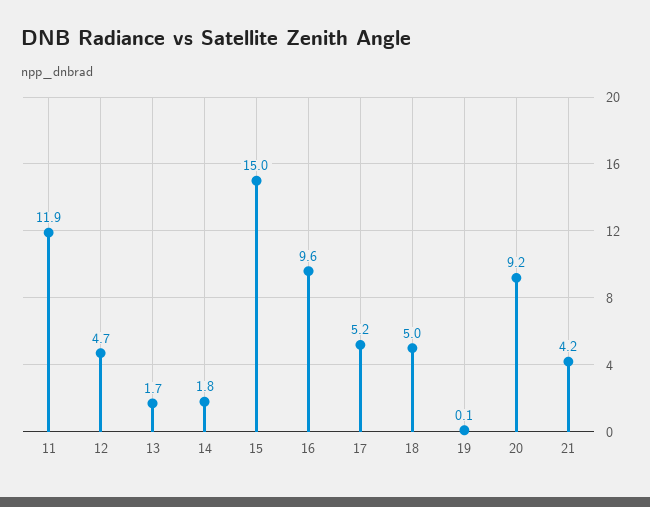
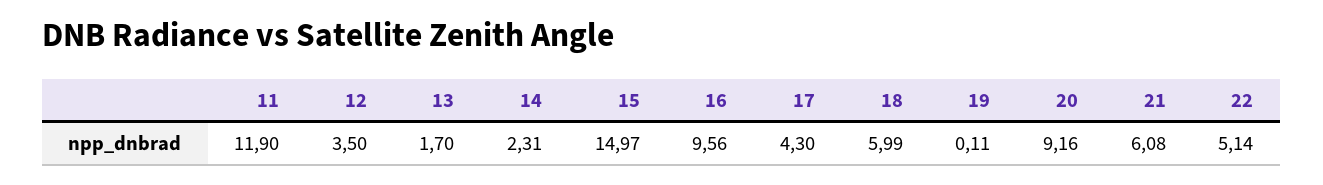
  {
    "11": 11.9,
-   "12": 4.7,
+   "12": 3.5,
    "13": 1.7,
-   "14": 1.8,
+   "14": 2.31,
    "15": 14.97,
    "16": 9.56,
-   "17": 5.2,
+   "17": 4.3,
-   "18": 5,
+   "18": 5.99,
    "19": 0.11,
    "20": 9.16,
-   "21": 4.2
+   "21": 6.08,
+   "22": 5.14
  }

